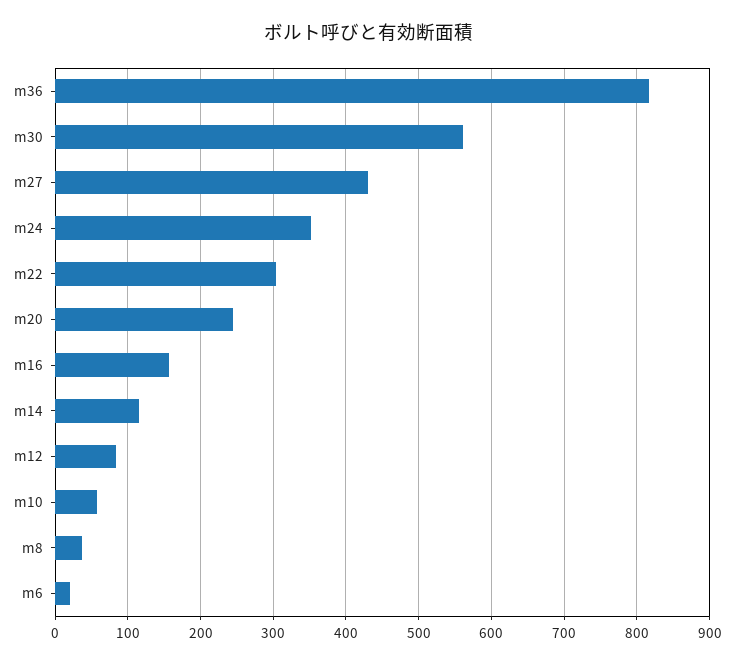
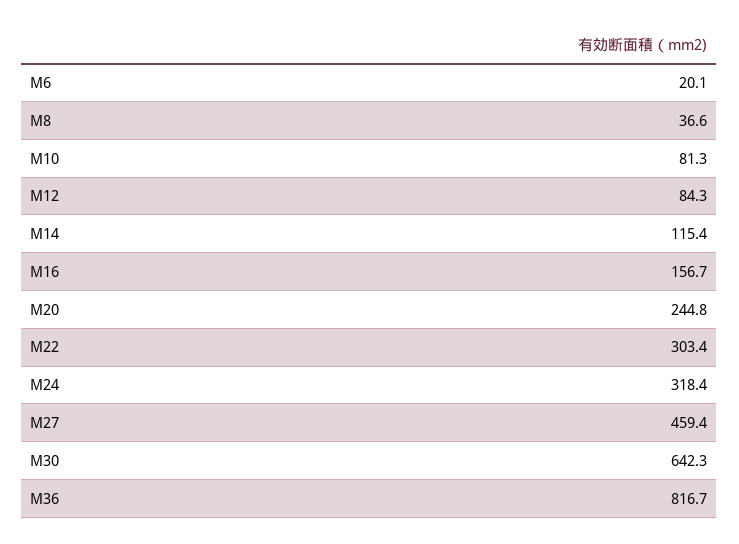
  {
    "m36": 816.7,
-   "m30": 560,
+   "m30": 642.3,
-   "m27": 430,
+   "m27": 459.4,
-   "m24": 350,
+   "m24": 318.4,
    "m22": 303.4,
    "m20": 244.8,
    "m16": 156.7,
    "m14": 115.4,
    "m12": 84.3,
-   "m10": 60,
+   "m10": 81.3,
    "m8": 36.6,
    "m6": 20.1
  }

